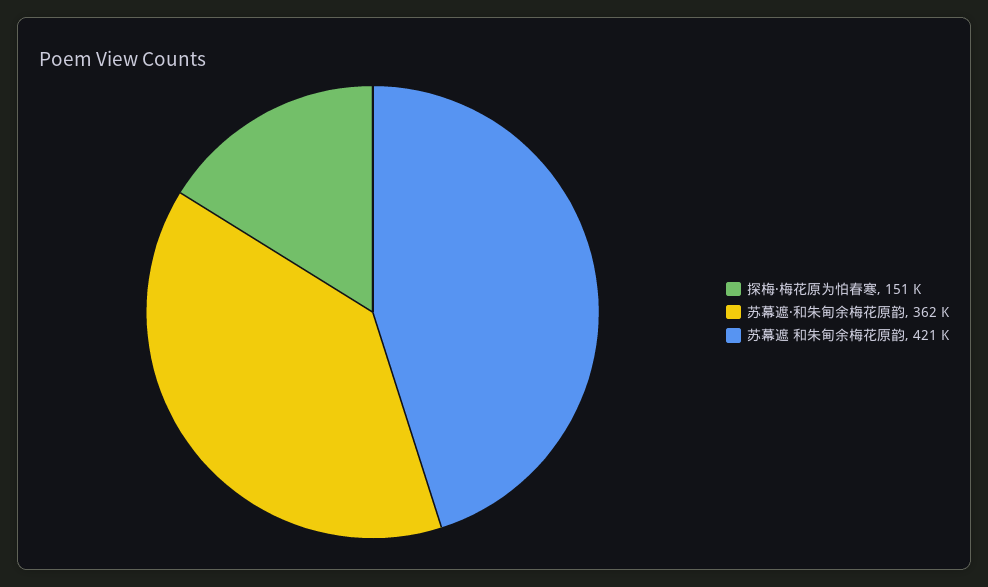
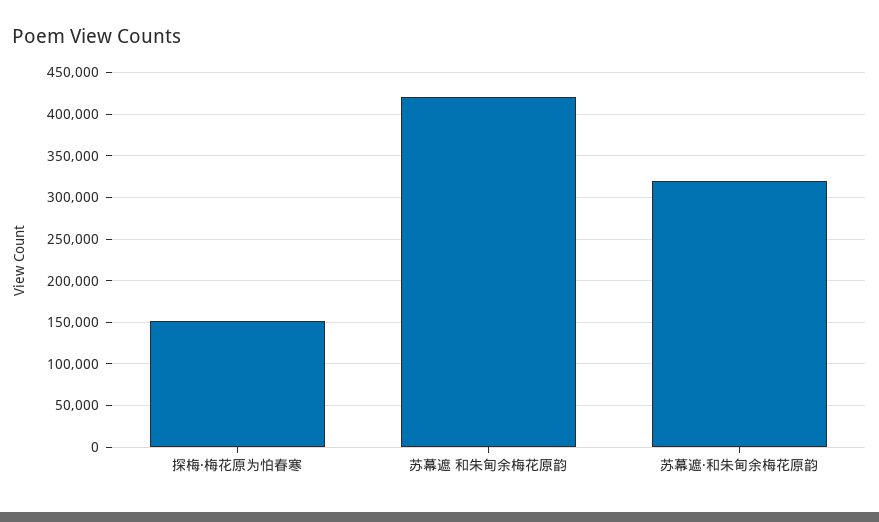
  {
    "探梅·梅花原为怕春寒": 151000,
-   "苏幕遮·和朱甸余梅花原韵": 362000,
+   "苏幕遮·和朱甸余梅花原韵": 320000,
    "苏幕遮 和朱甸余梅花原韵": 421000
  }

